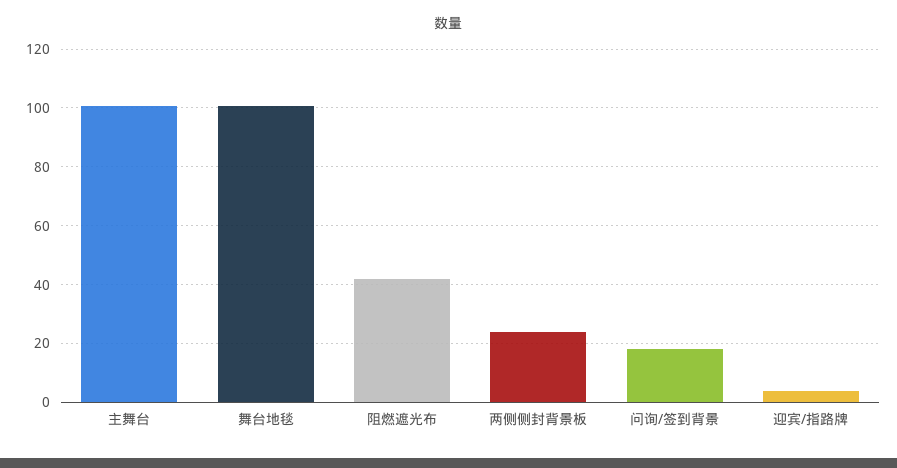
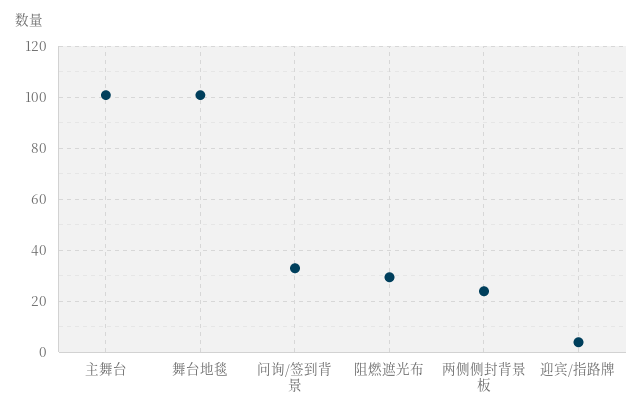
  {
    "主舞台": 100,
    "舞台地毯": 100,
-   "阻燃遮光布": 42.5,
+   "阻燃遮光布": 30,
    "两侧侧封背景板": 25,
-   "问询/签到背景": 17.5,
+   "问询/签到背景": 32.5,
    "迎宾/指路牌": 5
  }

